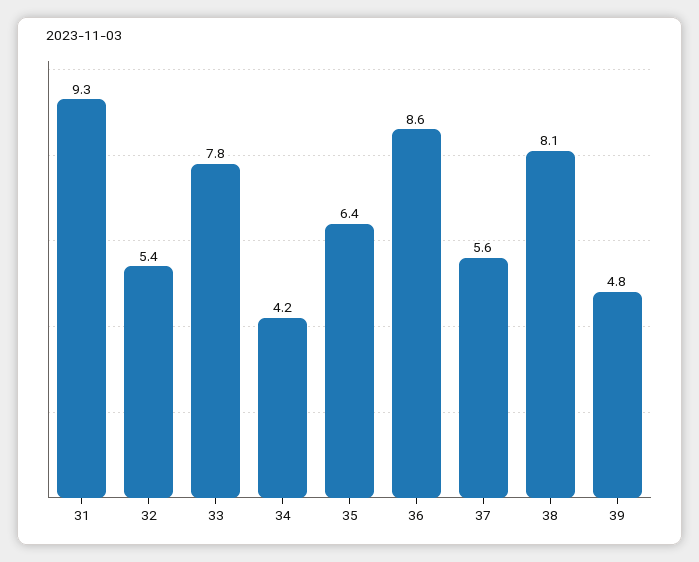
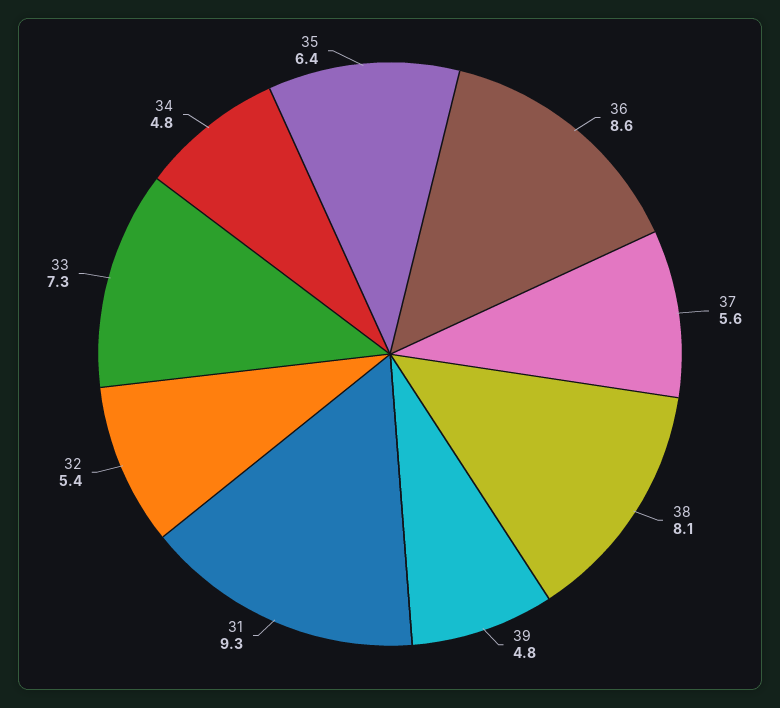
  {
    "31": 9.3,
    "32": 5.4,
-   "33": 7.8,
+   "33": 7.3,
-   "34": 4.2,
+   "34": 4.8,
    "35": 6.4,
    "36": 8.6,
    "37": 5.6,
    "38": 8.1,
    "39": 4.8
  }

